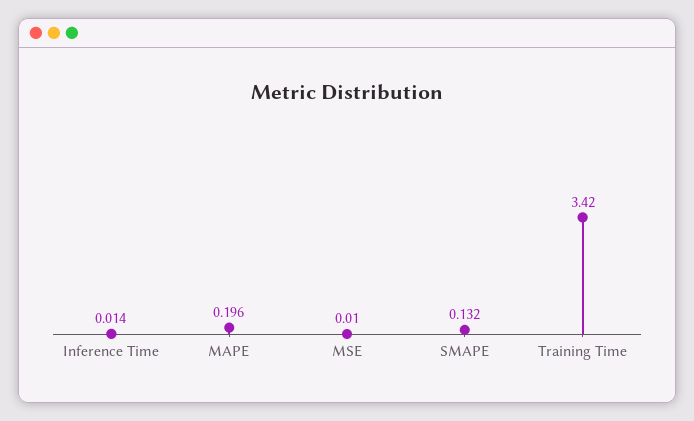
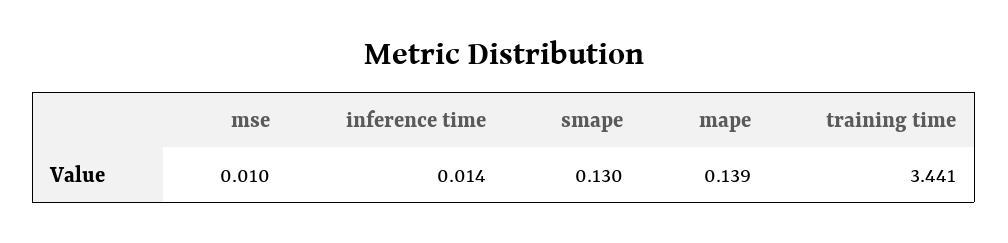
  {
    "Inference Time": 0.014,
-   "MAPE": 0.196,
+   "MAPE": 0.139,
    "MSE": 0.01,
-   "SMAPE": 0.132,
+   "SMAPE": 0.13,
-   "Training Time": 3.42
+   "Training Time": 3.441
  }

